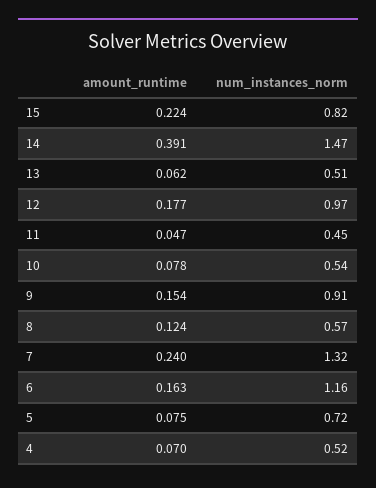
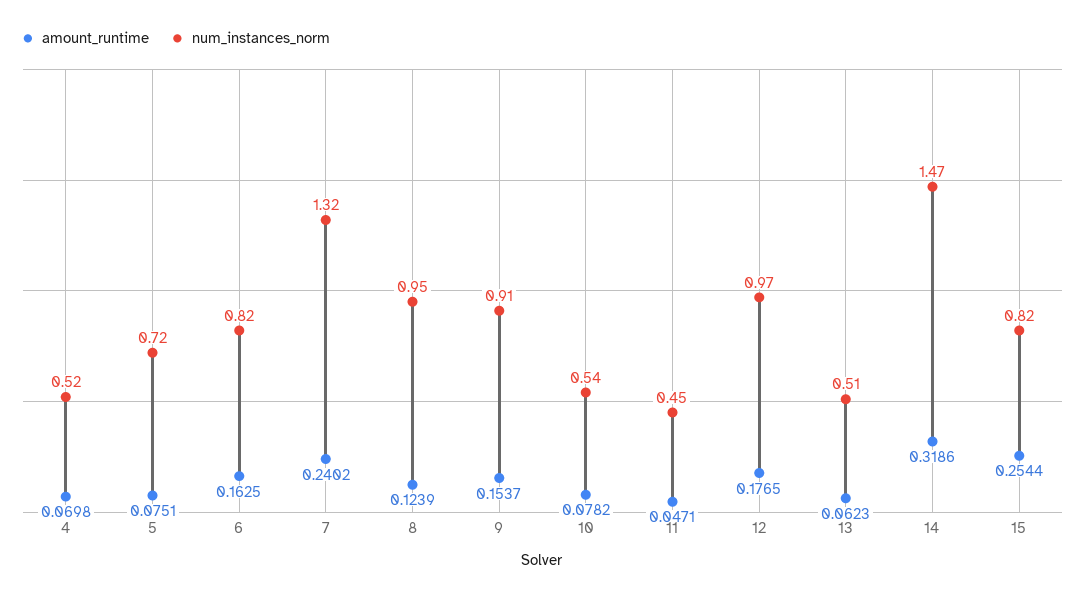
  {
    "amount_runtime": {
-     "15": 0.224,
+     "15": 0.2544,
-     "14": 0.391,
+     "14": 0.3186,
      "13": 0.0623,
      "12": 0.1765,
      "11": 0.0471,
      "10": 0.0782,
      "9": 0.1537,
      "8": 0.1239,
      "7": 0.2402,
      "6": 0.1625,
      "5": 0.0751,
      "4": 0.0698
    },
    "num_instances_norm": {
      "15": 0.82,
      "14": 1.47,
      "13": 0.51,
      "12": 0.97,
      "11": 0.45,
      "10": 0.54,
      "9": 0.91,
-     "8": 0.57,
+     "8": 0.95,
      "7": 1.32,
-     "6": 1.16,
+     "6": 0.82,
      "5": 0.72,
      "4": 0.52
    }
  }

